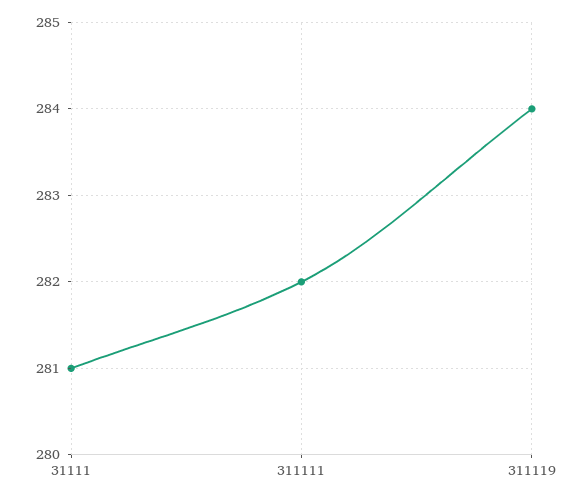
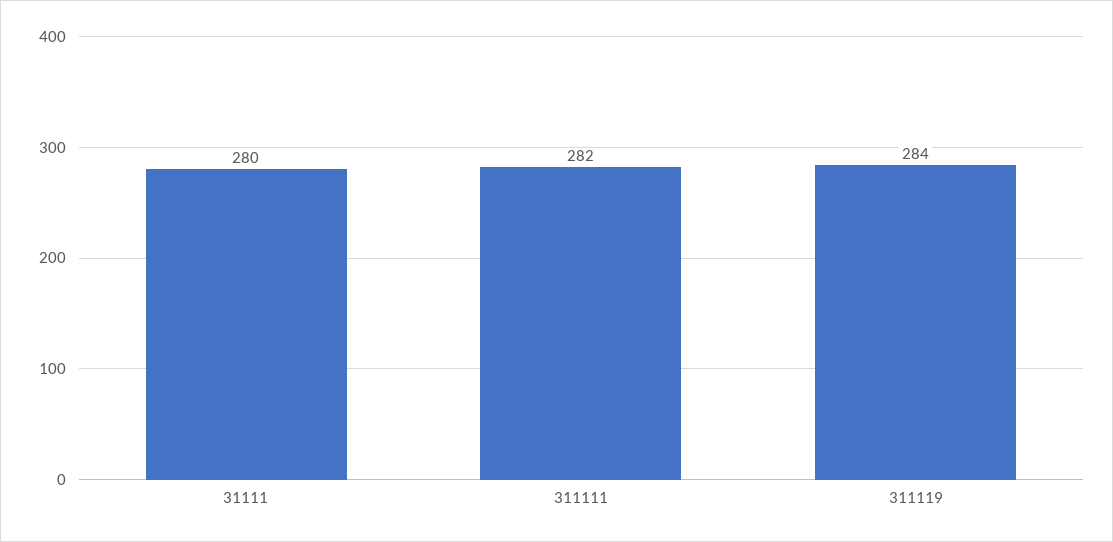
  {
-   "31111": 281,
+   "31111": 280,
    "311111": 282,
    "311119": 284
  }

